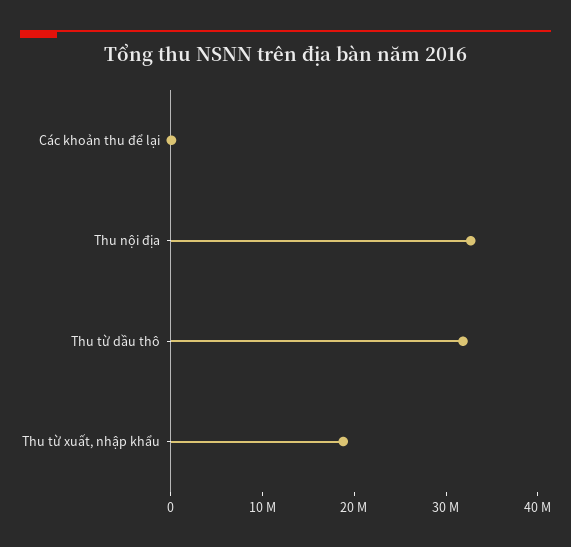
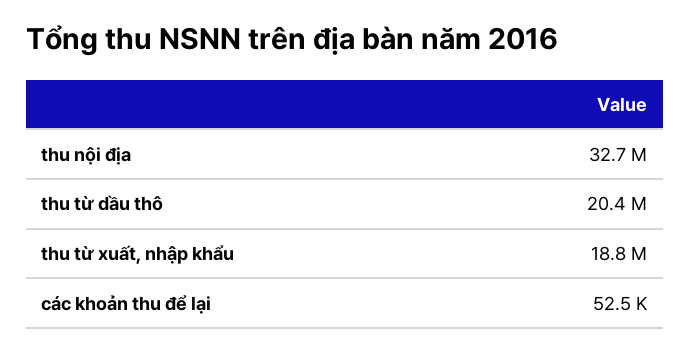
  {
    "Các khoản thu để lại": 52500,
    "Thu nội địa": 32700000,
-   "Thu từ dầu thô": 32000000,
+   "Thu từ dầu thô": 20400000,
    "Thu từ xuất, nhập khẩu": 18800000
  }

